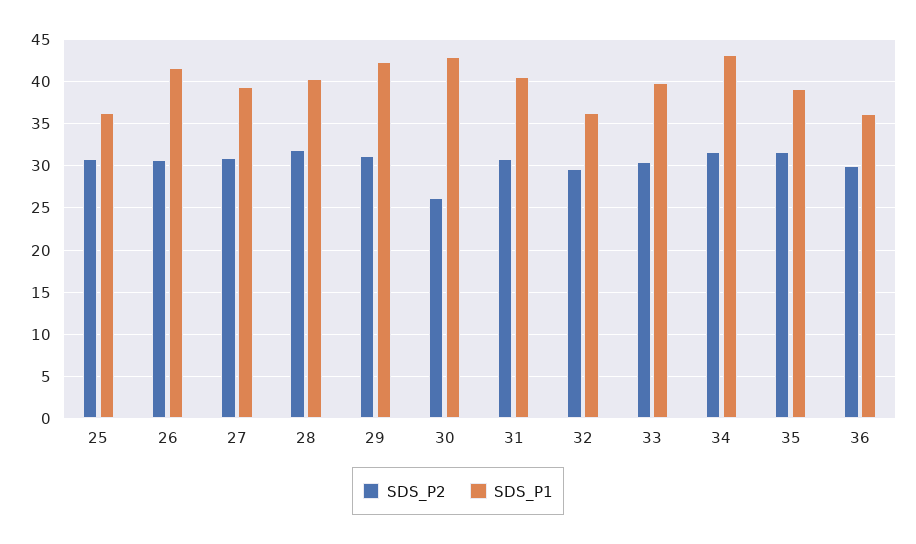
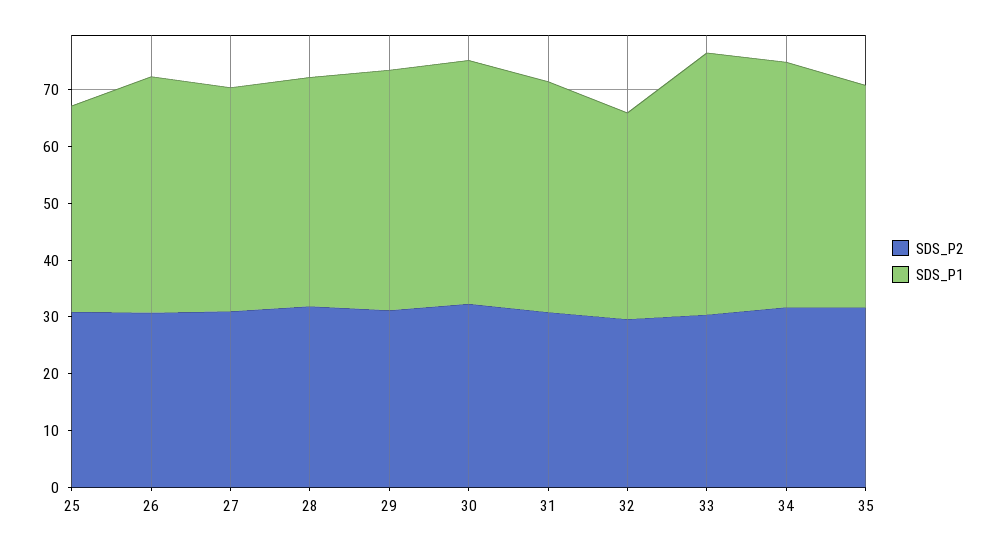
  {
    "SDS_P2": {
      "25": 31,
      "26": 31,
      "27": 31,
      "28": 32,
      "29": 31,
-     "30": 26,
+     "30": 32,
      "31": 31,
      "32": 30,
      "33": 30,
      "34": 32,
-     "35": 32,
+     "35": 32
-     "36": 30
    },
    "SDS_P1": {
      "25": 36,
      "26": 42,
      "27": 39,
      "28": 40,
      "29": 42,
      "30": 43,
      "31": 41,
      "32": 36,
-     "33": 40,
+     "33": 46,
      "34": 43,
-     "35": 39,
+     "35": 39
-     "36": 36
    }
  }

